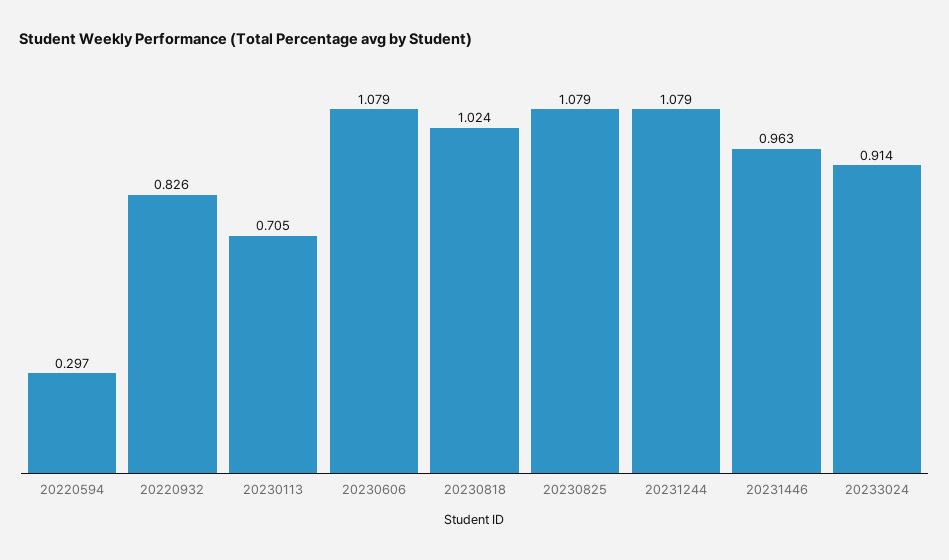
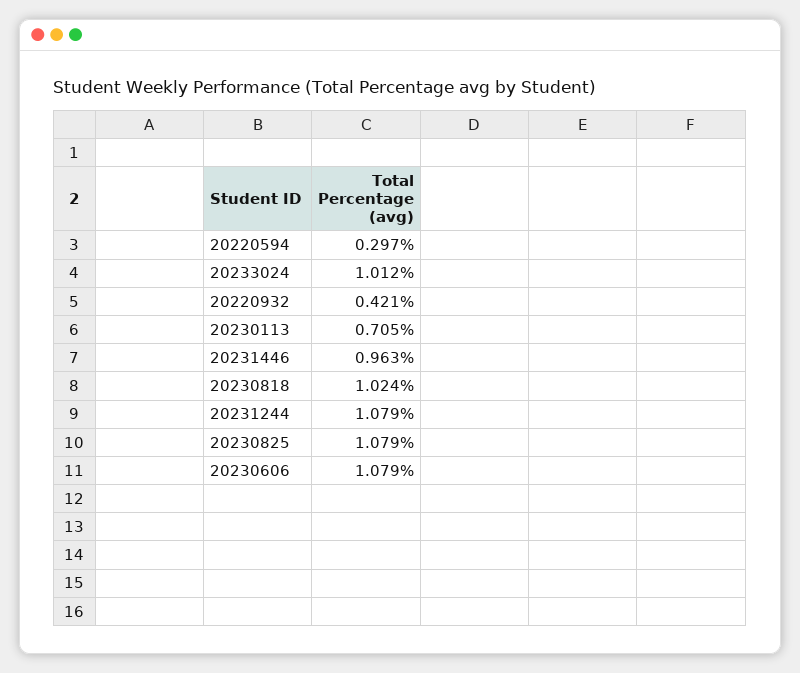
  {
    "20220594": 0.297,
-   "20220932": 0.826,
+   "20220932": 0.421,
    "20230113": 0.705,
    "20230606": 1.079,
    "20230818": 1.024,
    "20230825": 1.079,
    "20231244": 1.079,
    "20231446": 0.963,
-   "20233024": 0.914
+   "20233024": 1.012
  }

